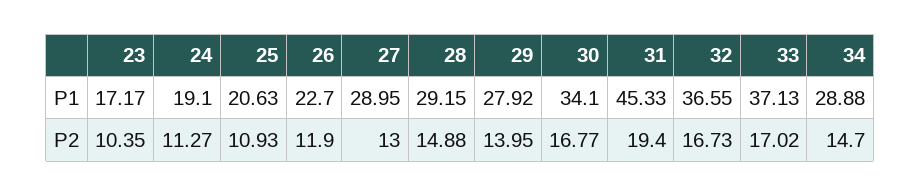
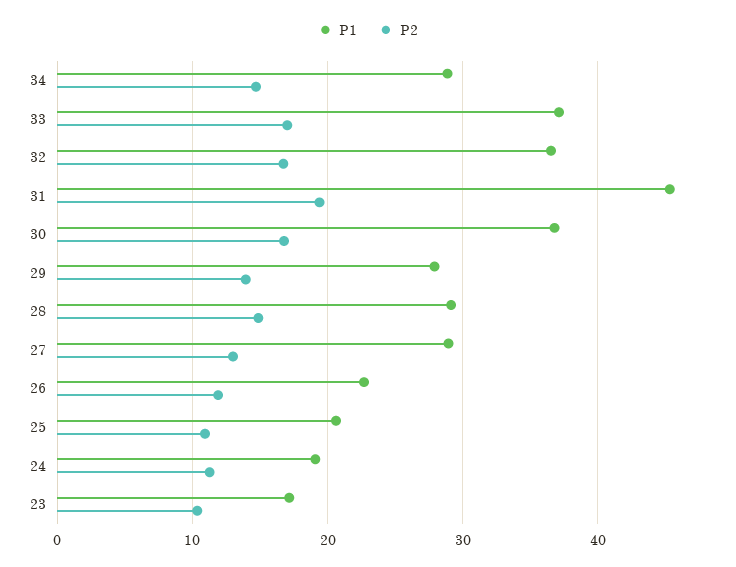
  {
    "P1": {
      "23": 17.17,
      "24": 19.1,
      "25": 20.63,
      "26": 22.7,
      "27": 28.95,
      "28": 29.15,
      "29": 27.92,
-     "30": 34.1,
+     "30": 37,
      "31": 45.33,
      "32": 36.55,
      "33": 37.13,
      "34": 28.88
    },
    "P2": {
      "23": 10.35,
      "24": 11.27,
      "25": 10.93,
      "26": 11.9,
      "27": 13,
      "28": 14.88,
      "29": 13.95,
      "30": 16.77,
      "31": 19.4,
      "32": 16.73,
      "33": 17.02,
      "34": 14.7
    }
  }

